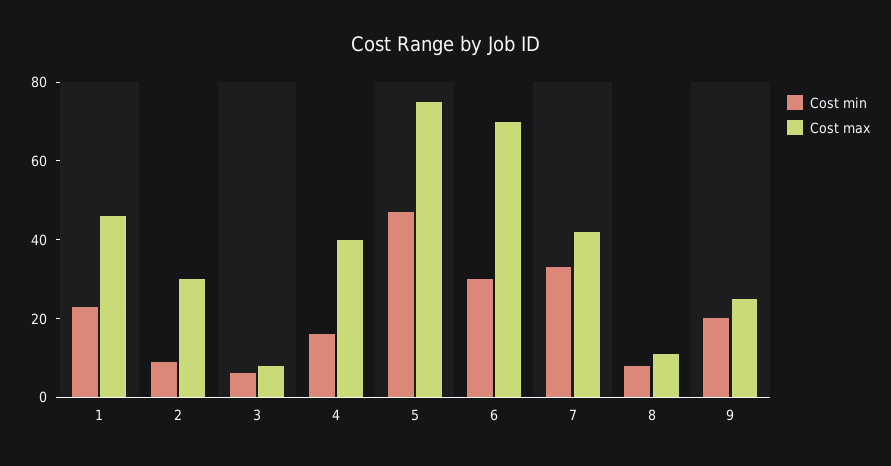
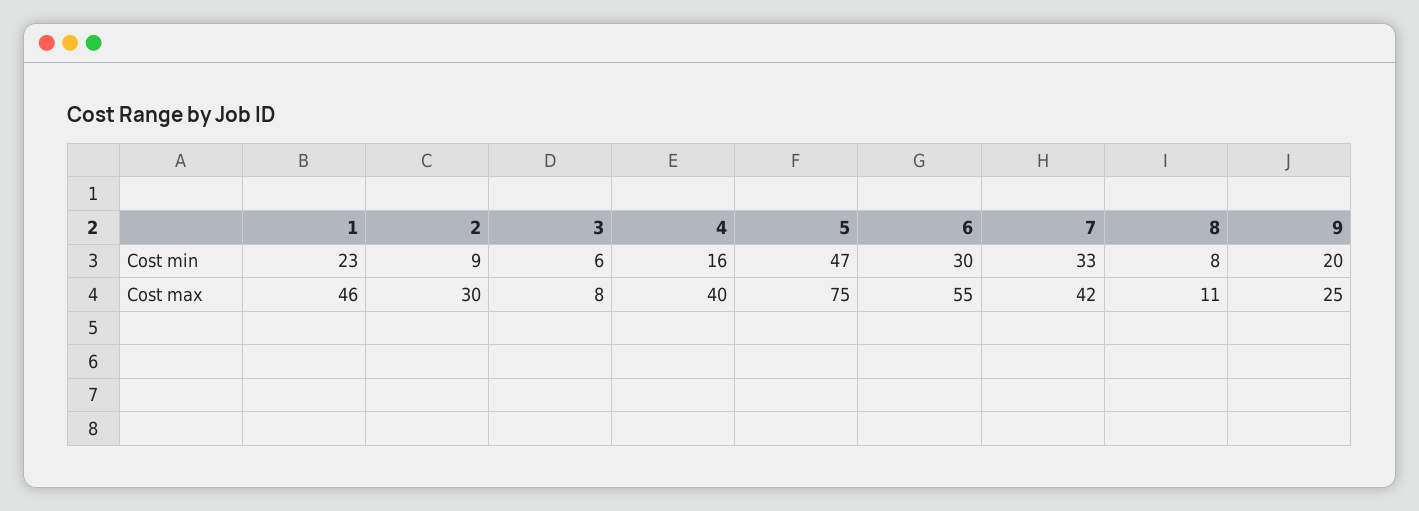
  {
    "Cost min": {
      "1": 23,
      "2": 9,
      "3": 6,
      "4": 16,
      "5": 47,
      "6": 30,
      "7": 33,
      "8": 8,
      "9": 20
    },
    "Cost max": {
      "1": 46,
      "2": 30,
      "3": 8,
      "4": 40,
      "5": 75,
-     "6": 70,
+     "6": 55,
      "7": 42,
      "8": 11,
      "9": 25
    }
  }

